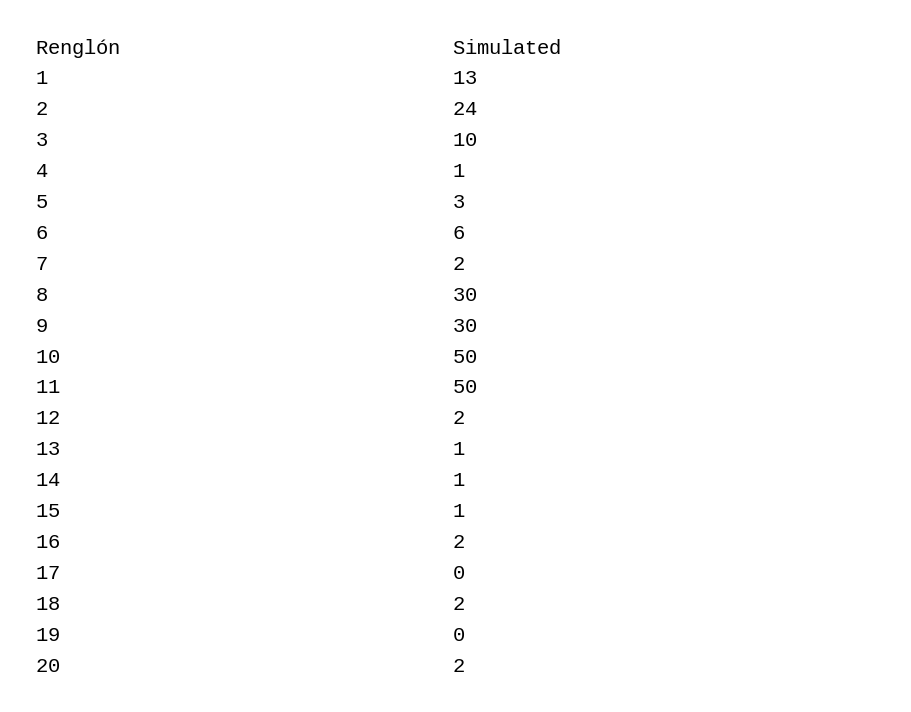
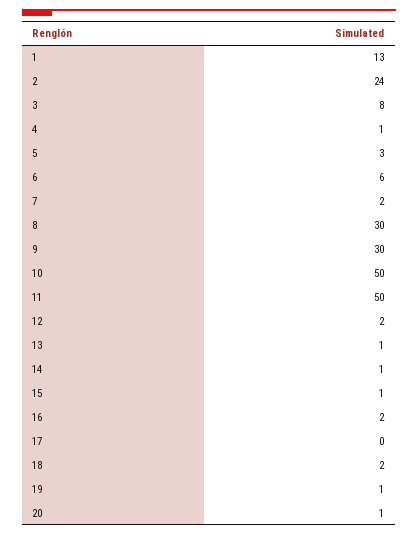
  {
    "1": 13,
    "2": 24,
-   "3": 10,
+   "3": 8,
    "4": 1,
    "5": 3,
    "6": 6,
    "7": 2,
    "8": 30,
    "9": 30,
    "10": 50,
    "11": 50,
    "12": 2,
    "13": 1,
    "14": 1,
    "15": 1,
    "16": 2,
    "17": 0,
    "18": 2,
-   "19": 0,
+   "19": 1,
-   "20": 2
+   "20": 1
  }

